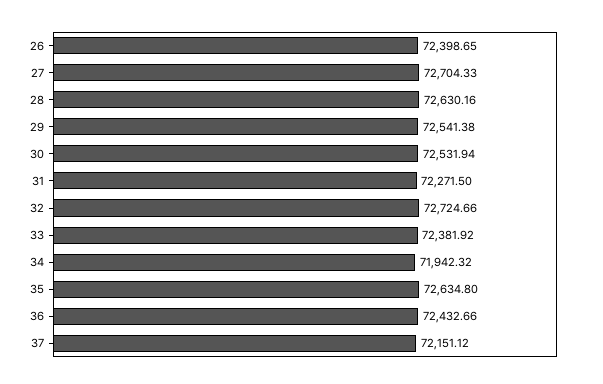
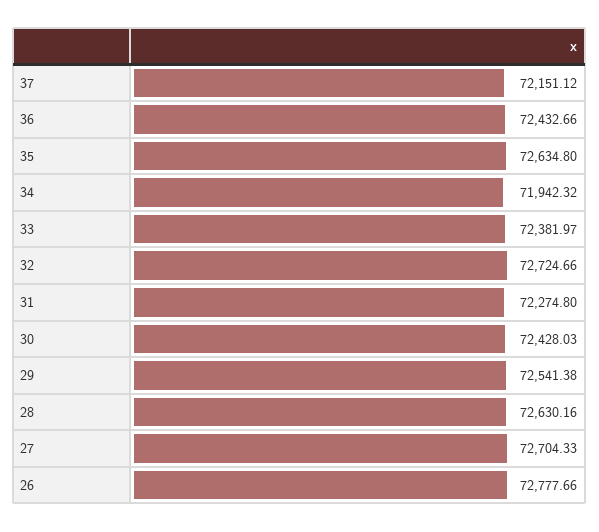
  {
-   "26": 72398.65,
+   "26": 72777.66,
    "27": 72704.33,
    "28": 72630.16,
    "29": 72541.38,
-   "30": 72531.94,
+   "30": 72428.03,
-   "31": 72271.5,
+   "31": 72274.8,
    "32": 72724.66,
-   "33": 72381.92,
+   "33": 72381.97,
    "34": 71942.32,
    "35": 72634.8,
    "36": 72432.66,
    "37": 72151.12
  }

